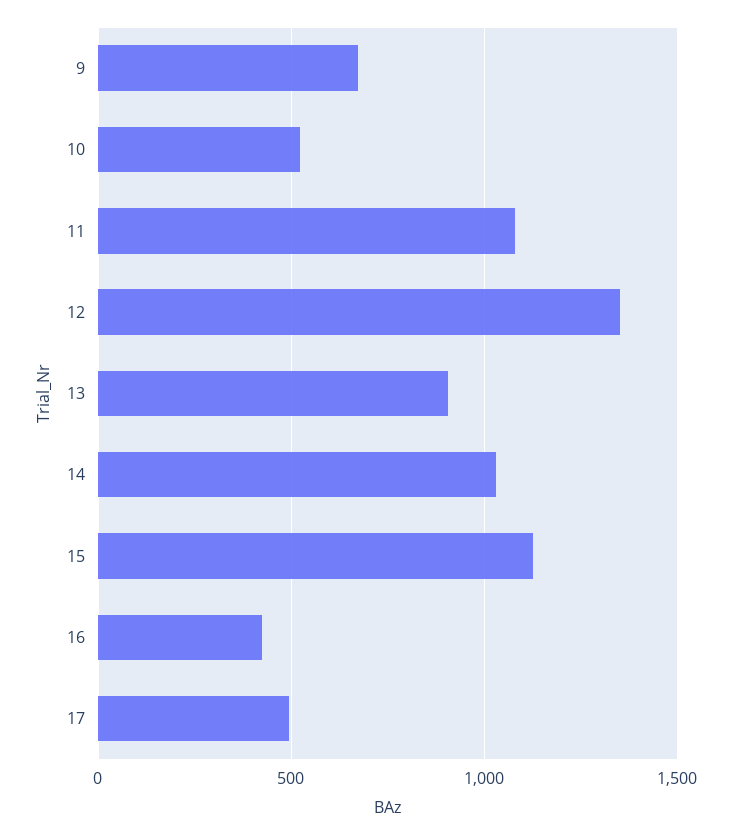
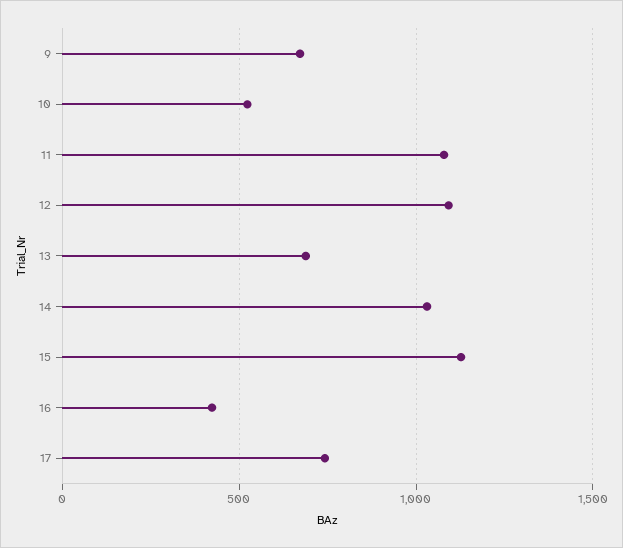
  {
    "9": 650,
    "10": 500,
    "11": 1100,
-   "12": 1350,
+   "12": 1100,
-   "13": 900,
+   "13": 700,
    "14": 1050,
    "15": 1150,
    "16": 400,
-   "17": 500
+   "17": 750
  }

